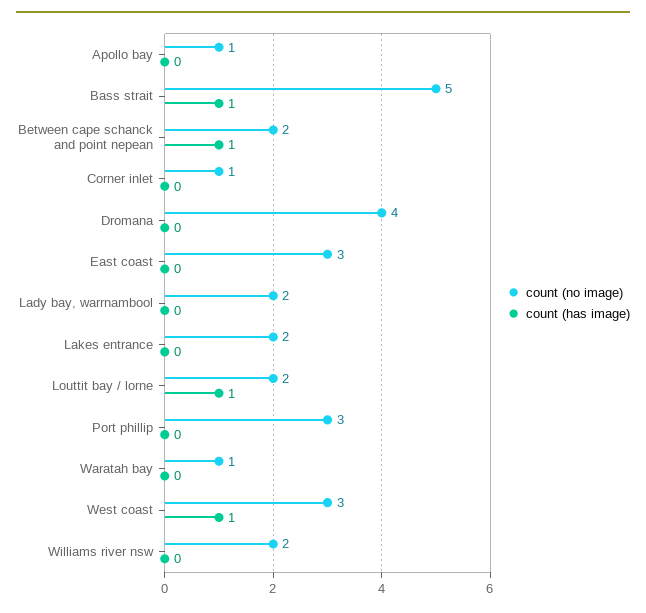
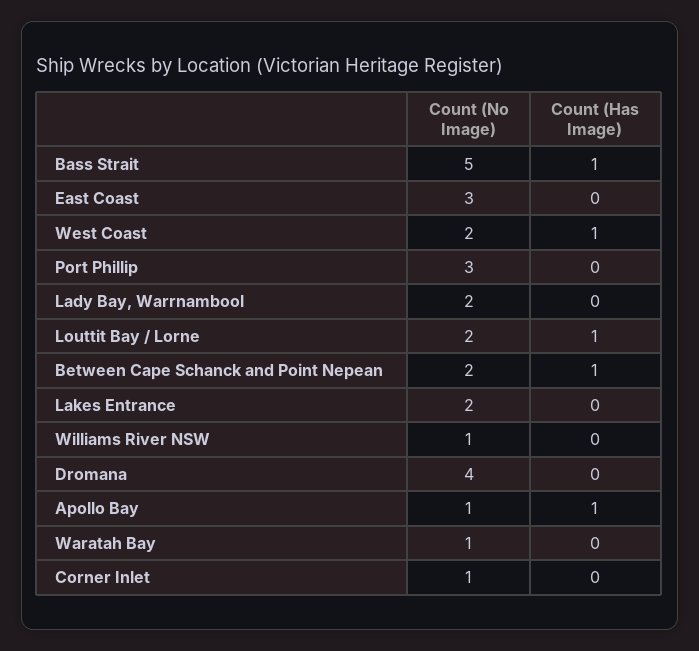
  {
    "count (no image)": {
      "Apollo bay": 1,
      "Bass strait": 5,
      "Between cape schanck and point nepean": 2,
      "Corner inlet": 1,
      "Dromana": 4,
      "East coast": 3,
      "Lady bay, warrnambool": 2,
      "Lakes entrance": 2,
      "Louttit bay / lorne": 2,
      "Port phillip": 3,
      "Waratah bay": 1,
-     "West coast": 3,
+     "West coast": 2,
-     "Williams river nsw": 2
+     "Williams river nsw": 1
    },
    "count (has image)": {
-     "Apollo bay": 0,
+     "Apollo bay": 1,
      "Bass strait": 1,
      "Between cape schanck and point nepean": 1,
      "Corner inlet": 0,
      "Dromana": 0,
      "East coast": 0,
      "Lady bay, warrnambool": 0,
      "Lakes entrance": 0,
      "Louttit bay / lorne": 1,
      "Port phillip": 0,
      "Waratah bay": 0,
      "West coast": 1,
      "Williams river nsw": 0
    }
  }

